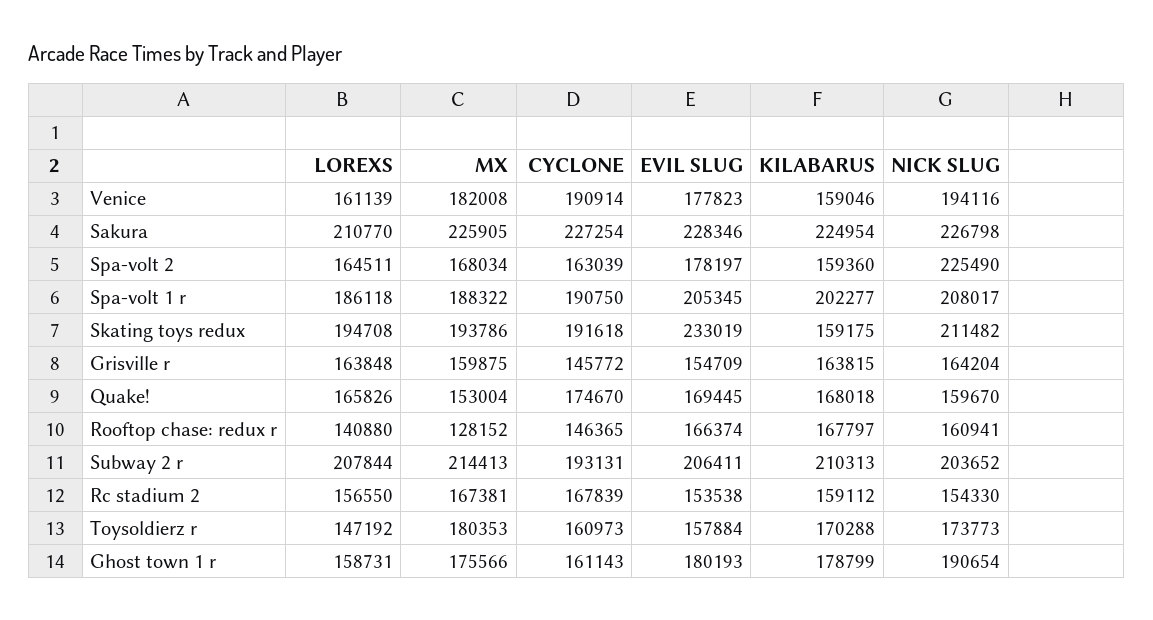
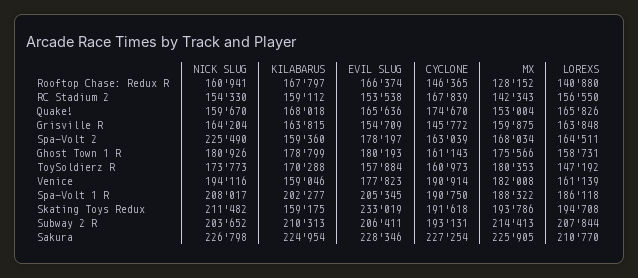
  {
    "LOREXS": {
      "Venice": 161139,
      "Sakura": 210770,
      "Spa-volt 2": 164511,
      "Spa-volt 1 r": 186118,
      "Skating toys redux": 194708,
      "Grisville r": 163848,
      "Quake!": 165826,
      "Rooftop chase: redux r": 140880,
      "Subway 2 r": 207844,
      "Rc stadium 2": 156550,
      "Toysoldierz r": 147192,
      "Ghost town 1 r": 158731
    },
    "MX": {
      "Venice": 182008,
      "Sakura": 225905,
      "Spa-volt 2": 168034,
      "Spa-volt 1 r": 188322,
      "Skating toys redux": 193786,
      "Grisville r": 159875,
      "Quake!": 153004,
      "Rooftop chase: redux r": 128152,
      "Subway 2 r": 214413,
-     "Rc stadium 2": 167381,
+     "Rc stadium 2": 142343,
      "Toysoldierz r": 180353,
      "Ghost town 1 r": 175566
    },
    "CYCLONE": {
      "Venice": 190914,
      "Sakura": 227254,
      "Spa-volt 2": 163039,
      "Spa-volt 1 r": 190750,
      "Skating toys redux": 191618,
      "Grisville r": 145772,
      "Quake!": 174670,
      "Rooftop chase: redux r": 146365,
      "Subway 2 r": 193131,
      "Rc stadium 2": 167839,
      "Toysoldierz r": 160973,
      "Ghost town 1 r": 161143
    },
    "EVIL SLUG": {
      "Venice": 177823,
      "Sakura": 228346,
      "Spa-volt 2": 178197,
      "Spa-volt 1 r": 205345,
      "Skating toys redux": 233019,
      "Grisville r": 154709,
-     "Quake!": 169445,
+     "Quake!": 165636,
      "Rooftop chase: redux r": 166374,
      "Subway 2 r": 206411,
      "Rc stadium 2": 153538,
      "Toysoldierz r": 157884,
      "Ghost town 1 r": 180193
    },
    "KILABARUS": {
      "Venice": 159046,
      "Sakura": 224954,
      "Spa-volt 2": 159360,
      "Spa-volt 1 r": 202277,
      "Skating toys redux": 159175,
      "Grisville r": 163815,
      "Quake!": 168018,
      "Rooftop chase: redux r": 167797,
      "Subway 2 r": 210313,
      "Rc stadium 2": 159112,
      "Toysoldierz r": 170288,
      "Ghost town 1 r": 178799
    },
    "NICK SLUG": {
      "Venice": 194116,
      "Sakura": 226798,
      "Spa-volt 2": 225490,
      "Spa-volt 1 r": 208017,
      "Skating toys redux": 211482,
      "Grisville r": 164204,
      "Quake!": 159670,
      "Rooftop chase: redux r": 160941,
      "Subway 2 r": 203652,
      "Rc stadium 2": 154330,
      "Toysoldierz r": 173773,
-     "Ghost town 1 r": 190654
+     "Ghost town 1 r": 180926
    }
  }

